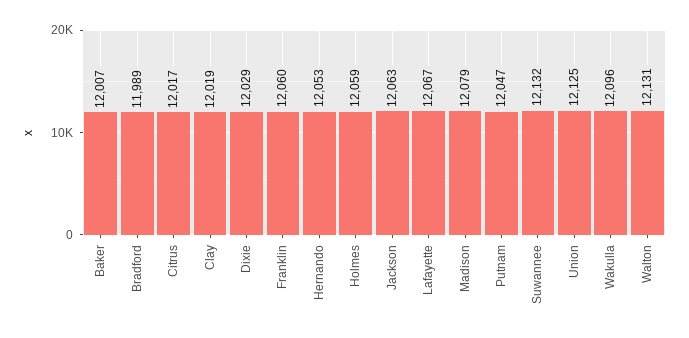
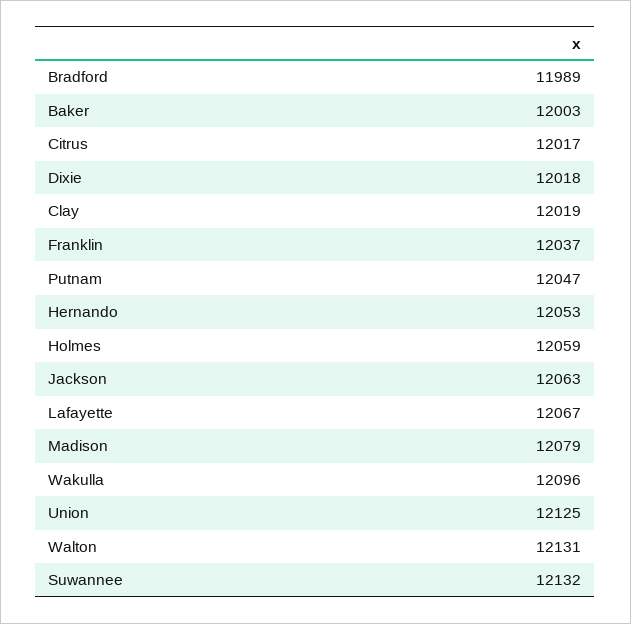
  {
-   "Baker": 12007,
+   "Baker": 12003,
    "Bradford": 11989,
    "Citrus": 12017,
    "Clay": 12019,
-   "Dixie": 12029,
+   "Dixie": 12018,
-   "Franklin": 12060,
+   "Franklin": 12037,
    "Hernando": 12053,
    "Holmes": 12059,
    "Jackson": 12063,
    "Lafayette": 12067,
    "Madison": 12079,
    "Putnam": 12047,
    "Suwannee": 12132,
    "Union": 12125,
    "Wakulla": 12096,
    "Walton": 12131
  }

